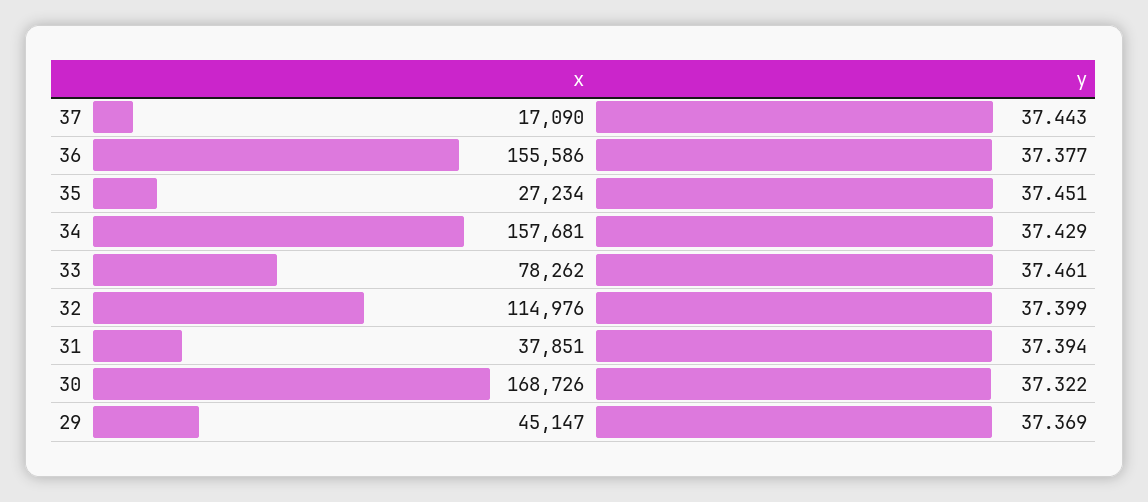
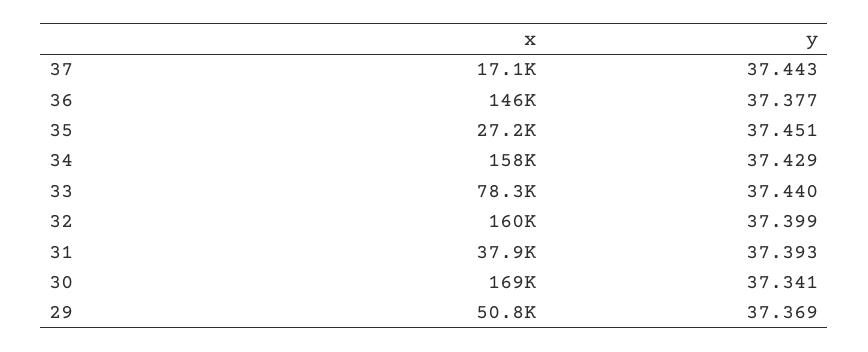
  {
    "x": {
      "37": 17090,
-     "36": 155586,
+     "36": 146000,
      "35": 27234,
      "34": 157681,
      "33": 78262,
-     "32": 114976,
+     "32": 160000,
      "31": 37851,
      "30": 168726,
-     "29": 45147
+     "29": 50800
    },
    "y": {
      "37": 37.443,
      "36": 37.377,
      "35": 37.451,
      "34": 37.429,
-     "33": 37.461,
+     "33": 37.44,
      "32": 37.399,
-     "31": 37.394,
+     "31": 37.393,
-     "30": 37.322,
+     "30": 37.341,
      "29": 37.369
    }
  }

